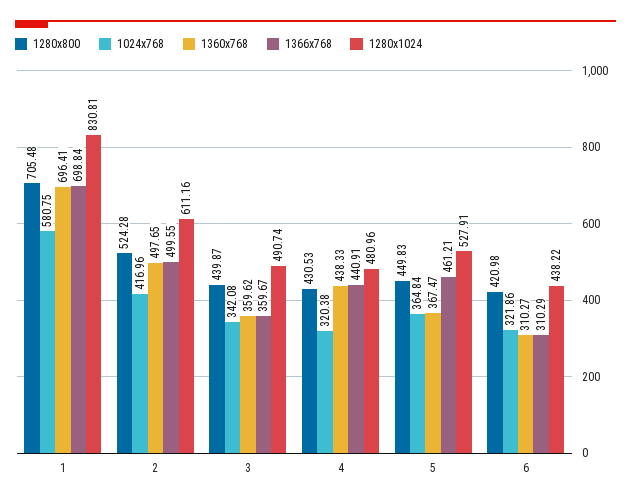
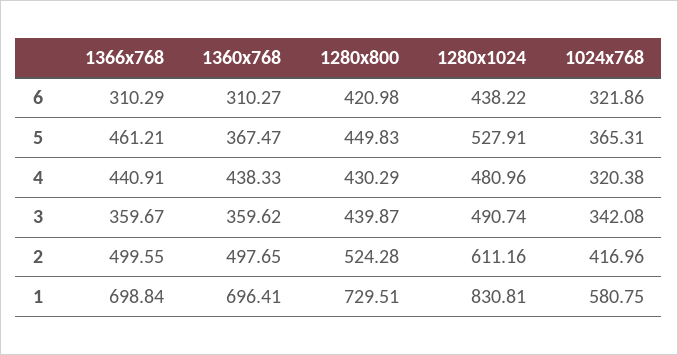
  {
    "1280x800": {
-     "1": 705.48,
+     "1": 729.51,
      "2": 524.28,
      "3": 439.87,
-     "4": 430.53,
+     "4": 430.29,
      "5": 449.83,
      "6": 420.98
    },
    "1024x768": {
      "1": 580.75,
      "2": 416.96,
      "3": 342.08,
      "4": 320.38,
-     "5": 364.84,
+     "5": 365.31,
      "6": 321.86
    },
    "1360x768": {
      "1": 696.41,
      "2": 497.65,
      "3": 359.62,
      "4": 438.33,
      "5": 367.47,
      "6": 310.27
    },
    "1366x768": {
      "1": 698.84,
      "2": 499.55,
      "3": 359.67,
      "4": 440.91,
      "5": 461.21,
      "6": 310.29
    },
    "1280x1024": {
      "1": 830.81,
      "2": 611.16,
      "3": 490.74,
      "4": 480.96,
      "5": 527.91,
      "6": 438.22
    }
  }

